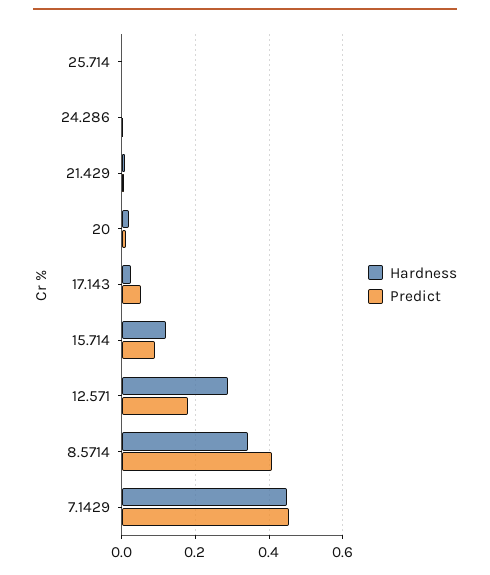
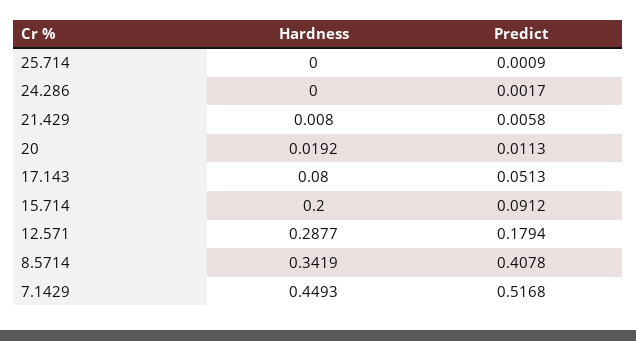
  {
    "Hardness": {
      "25.714": 0,
      "24.286": 0,
      "21.429": 0.008,
      "20": 0.0192,
-     "17.143": 0.02,
+     "17.143": 0.08,
-     "15.714": 0.12,
+     "15.714": 0.2,
      "12.571": 0.2877,
      "8.5714": 0.3419,
      "7.1429": 0.4493
    },
    "Predict": {
      "25.714": 0.0009,
      "24.286": 0.0017,
      "21.429": 0.0058,
      "20": 0.0113,
      "17.143": 0.0513,
      "15.714": 0.0912,
      "12.571": 0.1794,
      "8.5714": 0.4078,
-     "7.1429": 0.46
+     "7.1429": 0.5168
    }
  }

